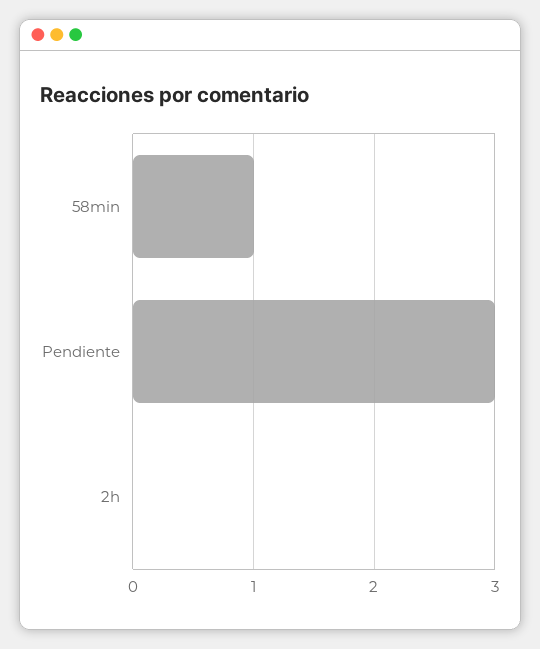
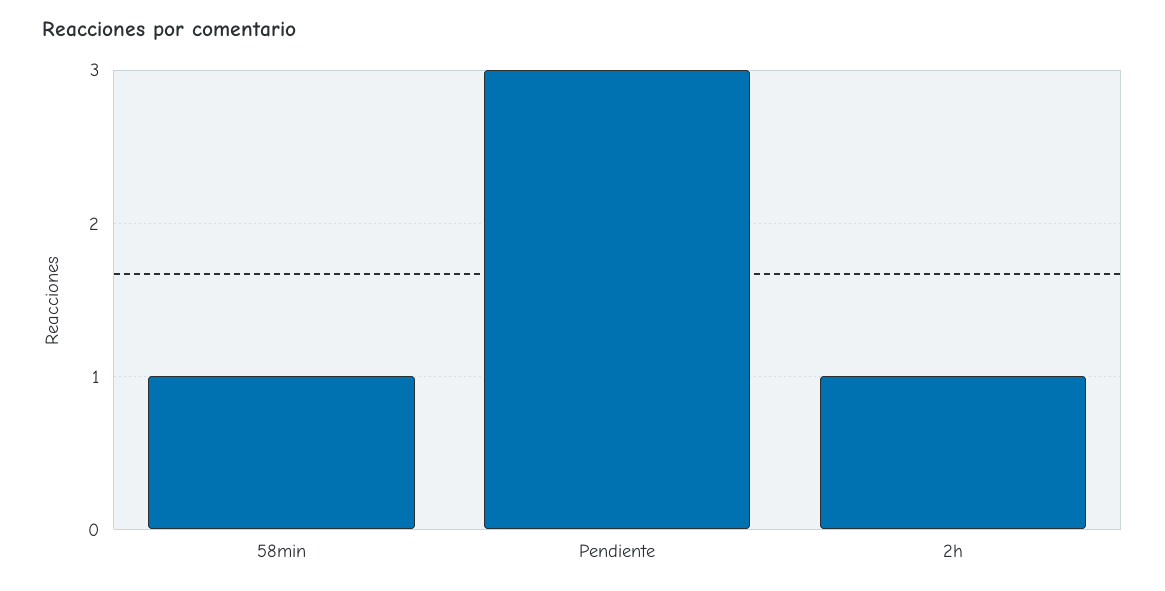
  {
    "58min": 1,
    "Pendiente": 3,
-   "2h": 0
+   "2h": 1
  }

